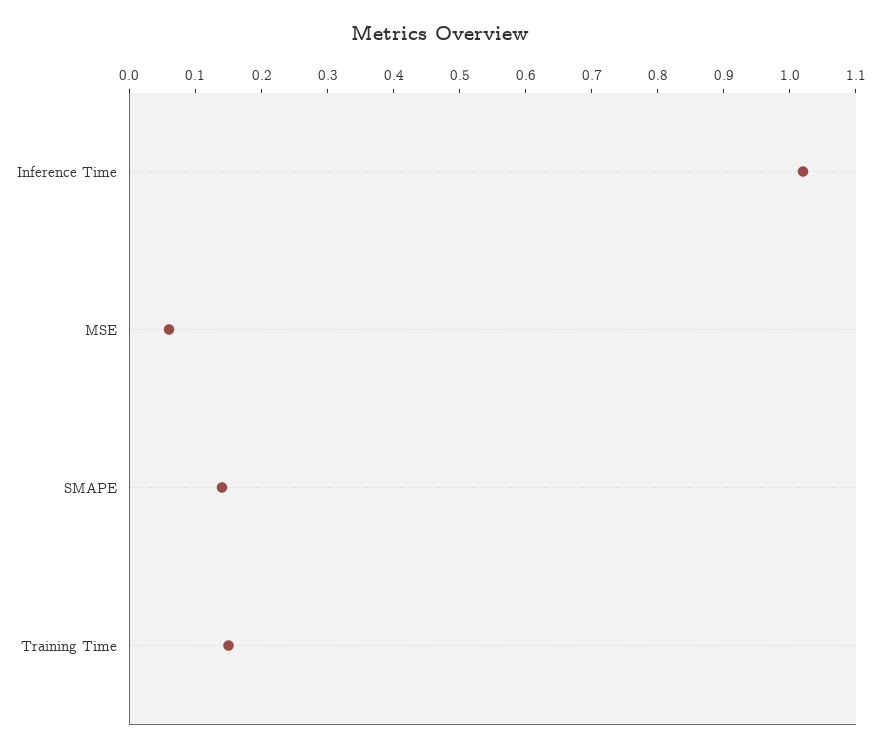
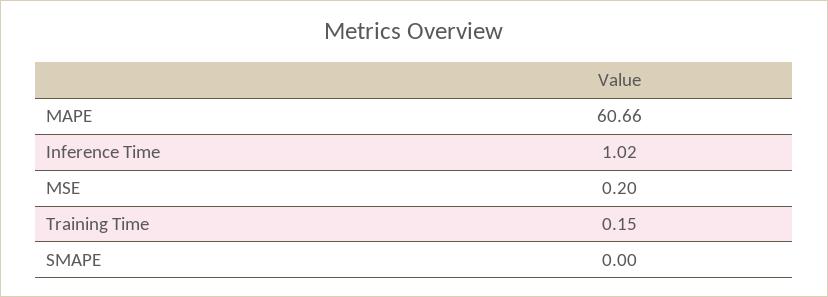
  {
    "Inference Time": 1.02,
-   "MSE": 0.05,
+   "MSE": 0.2,
-   "SMAPE": 0.15,
+   "SMAPE": 0,
-   "Training Time": 0.15
+   "Training Time": 0.15,
+   "MAPE": 60.66
  }

